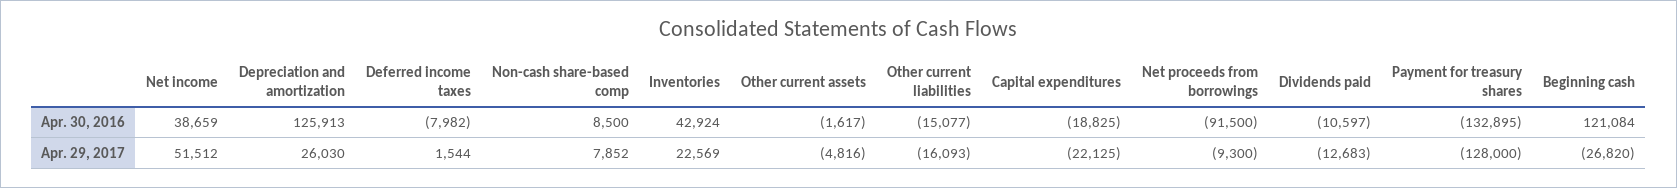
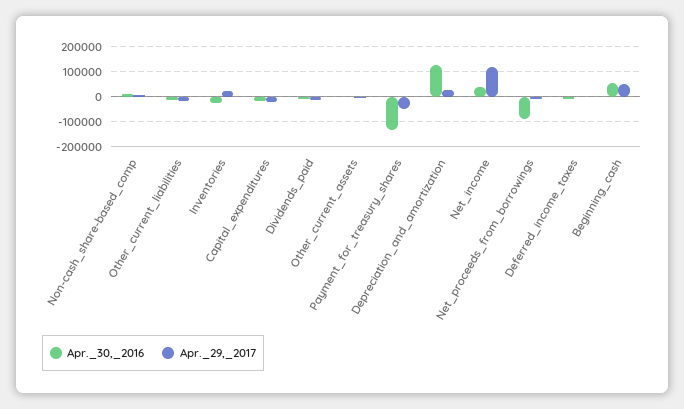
  {
    "Apr. 30, 2016": {
      "Net income": 38659,
      "Depreciation and amortization": 125913,
      "Deferred income taxes": -7982,
      "Non-cash share-based comp": 8500,
-     "Inventories": 42924,
+     "Inventories": -25000,
      "Other current assets": -1617,
      "Other current liabilities": -15077,
      "Capital expenditures": -18825,
      "Net proceeds from borrowings": -91500,
      "Dividends paid": -10597,
      "Payment for treasury shares": -132895,
-     "Beginning cash": 121084
+     "Beginning cash": 50000
    },
    "Apr. 29, 2017": {
-     "Net income": 51512,
+     "Net income": 125000,
      "Depreciation and amortization": 26030,
      "Deferred income taxes": 1544,
      "Non-cash share-based comp": 7852,
      "Inventories": 22569,
      "Other current assets": -4816,
      "Other current liabilities": -16093,
      "Capital expenditures": -22125,
      "Net proceeds from borrowings": -9300,
      "Dividends paid": -12683,
-     "Payment for treasury shares": -128000,
+     "Payment for treasury shares": -50000,
-     "Beginning cash": -26820
+     "Beginning cash": 50000
    }
  }

